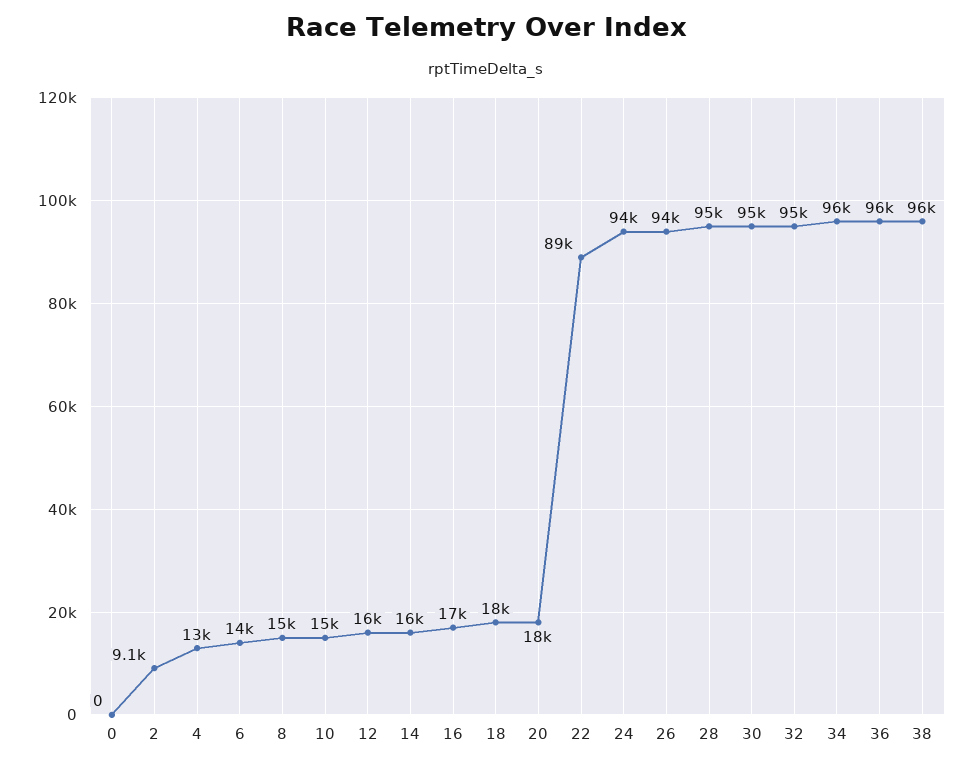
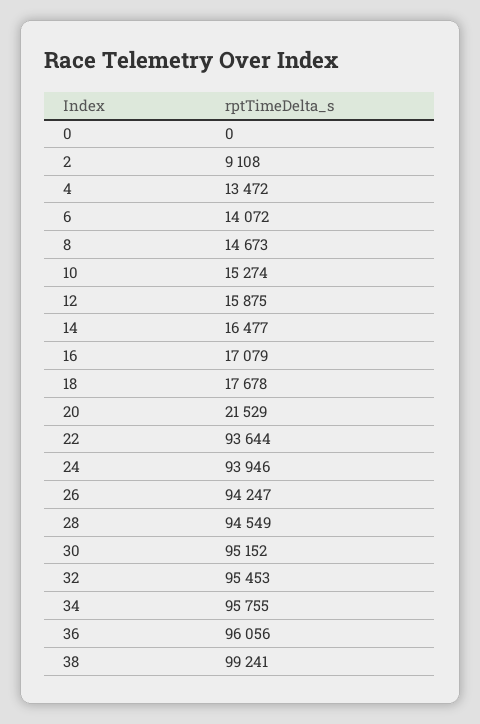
  {
    "0": 0,
    "2": 9108,
    "4": 13472,
    "6": 14072,
    "8": 14673,
    "10": 15274,
    "12": 15875,
    "14": 16477,
    "16": 17079,
    "18": 17678,
-   "20": 18000,
+   "20": 21529,
-   "22": 89000,
+   "22": 93644,
    "24": 93946,
    "26": 94247,
    "28": 94549,
    "30": 95152,
    "32": 95453,
    "34": 95755,
    "36": 96056,
-   "38": 96000
+   "38": 99241
  }

